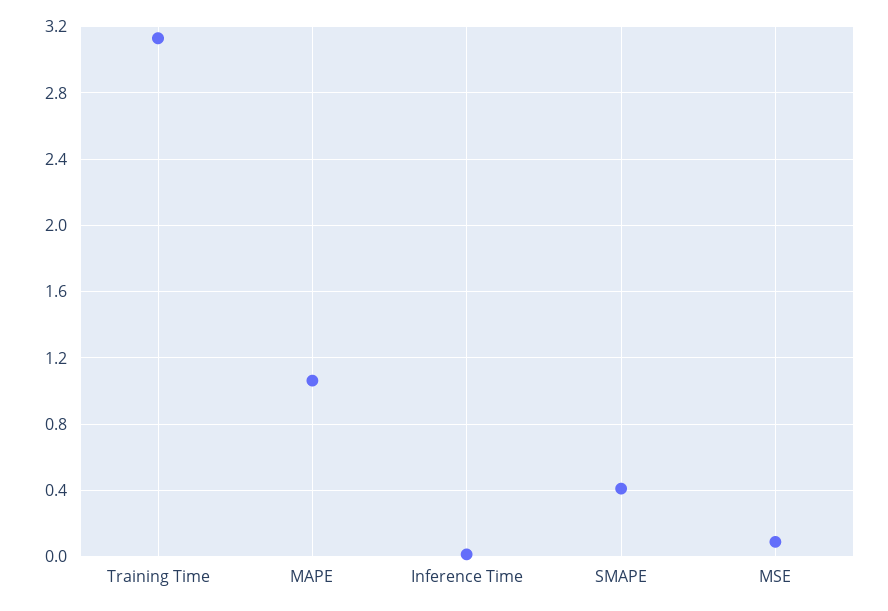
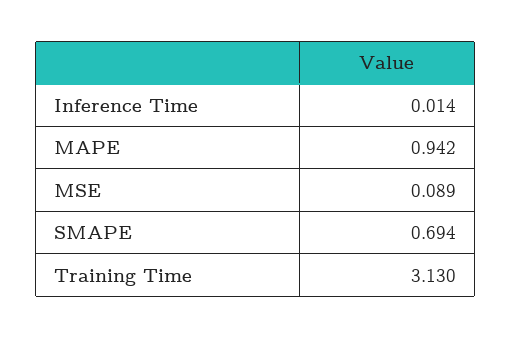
  {
    "Training Time": 3.13,
-   "MAPE": 1.05,
+   "MAPE": 0.942,
    "Inference Time": 0.014,
-   "SMAPE": 0.4,
+   "SMAPE": 0.694,
    "MSE": 0.089
  }

